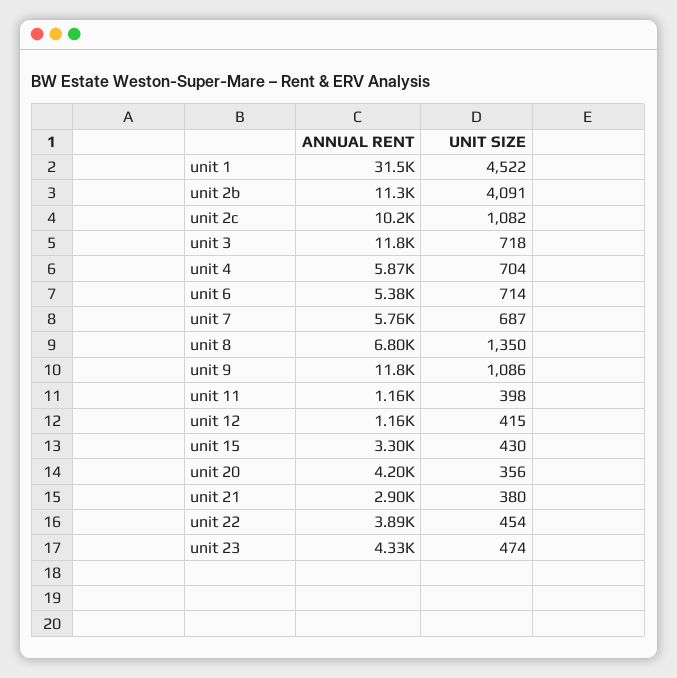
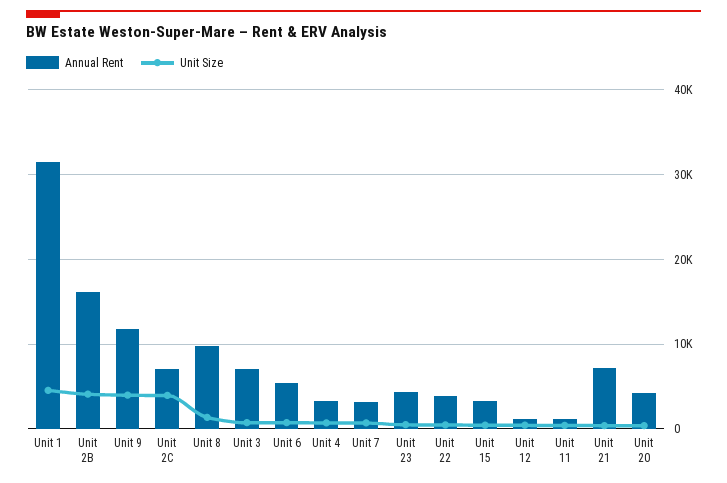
  {
    "ANNUAL RENT": {
      "unit 1": 31500,
-     "unit 2b": 11300,
+     "unit 2b": 16000,
-     "unit 2c": 10200,
+     "unit 2c": 7000,
-     "unit 3": 11800,
+     "unit 3": 7000,
-     "unit 4": 5870,
+     "unit 4": 3000,
      "unit 6": 5380,
-     "unit 7": 5760,
+     "unit 7": 3000,
-     "unit 8": 6800,
+     "unit 8": 10000,
      "unit 9": 11800,
      "unit 11": 1160,
      "unit 12": 1160,
      "unit 15": 3300,
      "unit 20": 4200,
-     "unit 21": 2900,
+     "unit 21": 7000,
      "unit 22": 3890,
      "unit 23": 4330
    },
    "UNIT SIZE": {
      "unit 1": 4522,
      "unit 2b": 4091,
-     "unit 2c": 1082,
+     "unit 2c": 4000,
      "unit 3": 718,
      "unit 4": 704,
      "unit 6": 714,
      "unit 7": 687,
      "unit 8": 1350,
-     "unit 9": 1086,
+     "unit 9": 4000,
      "unit 11": 398,
      "unit 12": 415,
      "unit 15": 430,
      "unit 20": 356,
      "unit 21": 380,
      "unit 22": 454,
      "unit 23": 474
    }
  }

